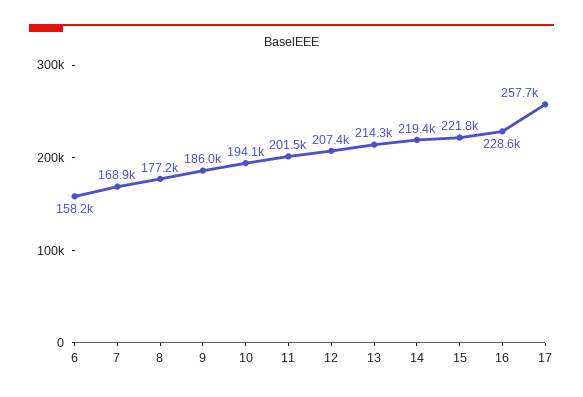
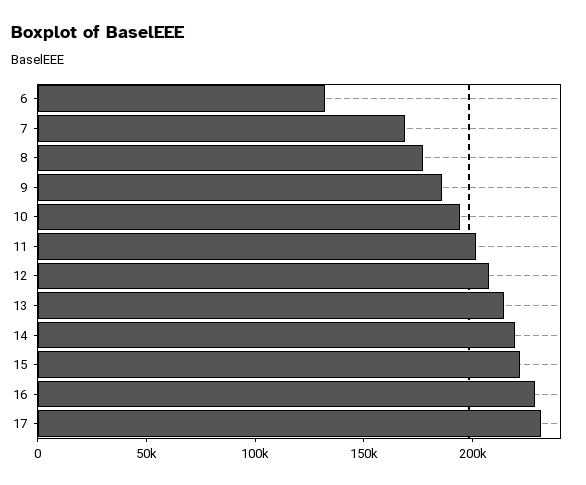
  {
-   "6": 158200,
+   "6": 130000,
    "7": 168900,
    "8": 177200,
    "9": 186000,
    "10": 194100,
    "11": 201500,
    "12": 207400,
    "13": 214300,
    "14": 219400,
    "15": 221800,
    "16": 228600,
-   "17": 257700
+   "17": 230000
  }

